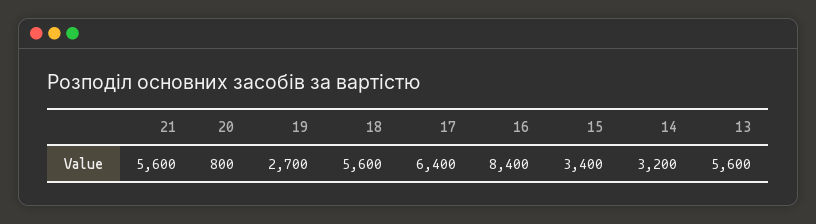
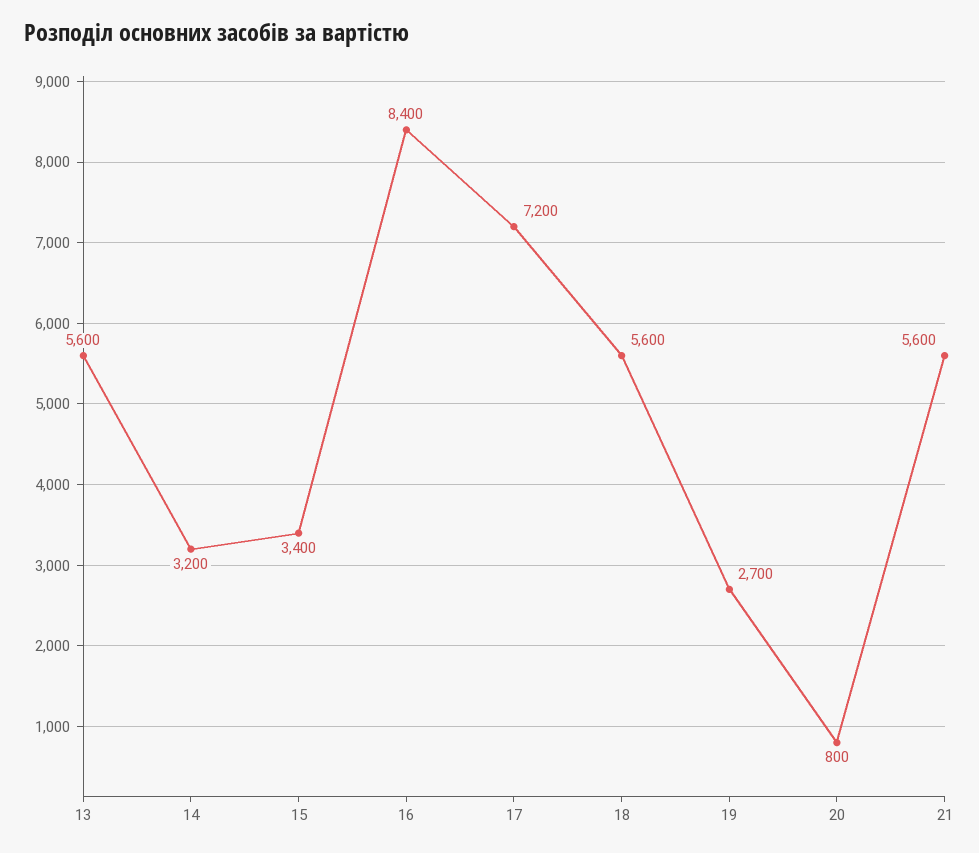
  {
    "21": 5600,
    "20": 800,
    "19": 2700,
    "18": 5600,
-   "17": 6400,
+   "17": 7200,
    "16": 8400,
    "15": 3400,
    "14": 3200,
    "13": 5600
  }

